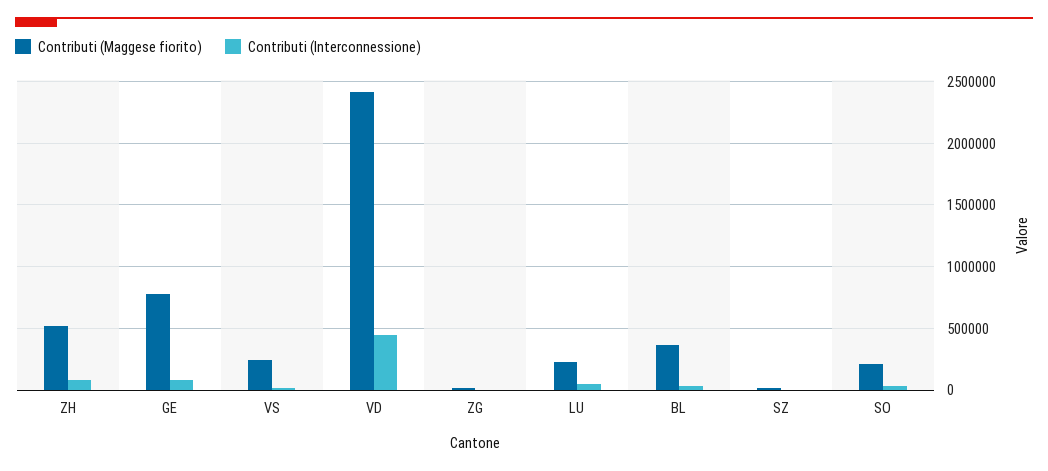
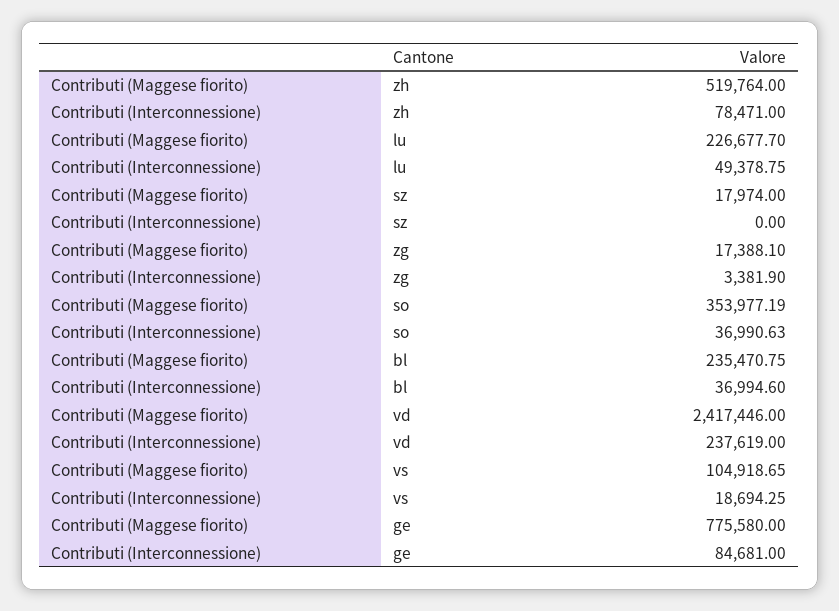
  {
    "Contributi (Maggese fiorito)": {
      "ZH": 519764,
      "GE": 775580,
-     "VS": 250000,
+     "VS": 104918.65,
      "VD": 2417446,
      "ZG": 17388.1,
      "LU": 226677.7,
-     "BL": 350000,
+     "BL": 235470.75,
      "SZ": 17974,
-     "SO": 200000
+     "SO": 353977.19
    },
    "Contributi (Interconnessione)": {
      "ZH": 78471,
      "GE": 84681,
      "VS": 18694.25,
-     "VD": 450000,
+     "VD": 237619,
      "ZG": 3381.9,
      "LU": 49378.75,
      "BL": 36994.6,
      "SZ": 0,
      "SO": 36990.63
    }
  }

